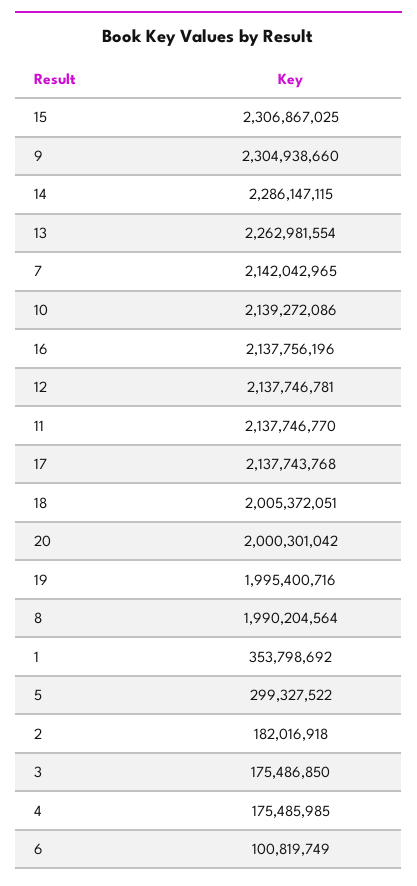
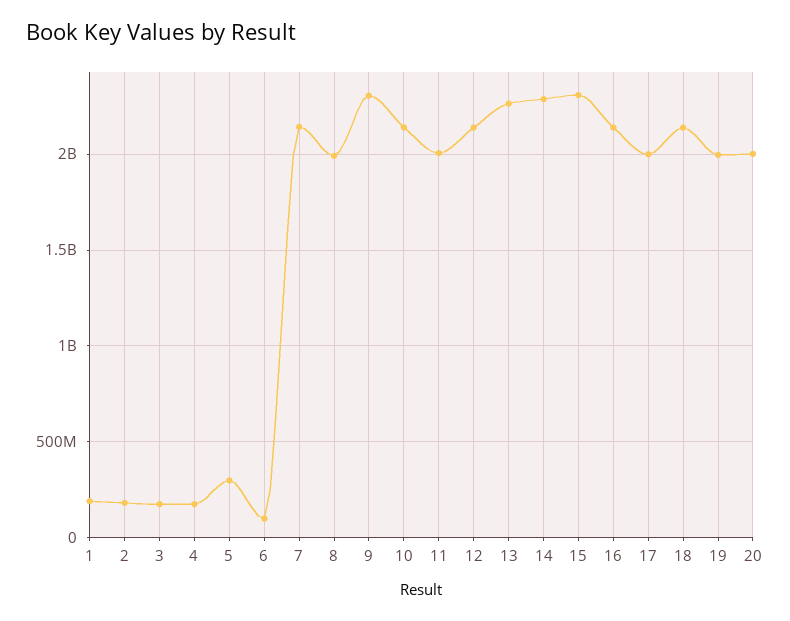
  {
    "15": 2306867025,
    "9": 2304938660,
    "14": 2286147115,
    "13": 2262981554,
    "7": 2142042965,
    "10": 2139272086,
    "16": 2137756196,
    "12": 2137746781,
-   "11": 2137746770,
+   "11": 2000000000,
-   "17": 2137743768,
+   "17": 2000000000,
-   "18": 2005372051,
+   "18": 2150000000,
    "20": 2000301042,
    "19": 1995400716,
    "8": 1990204564,
-   "1": 353798692,
+   "1": 200000000,
    "5": 299327522,
    "2": 182016918,
    "3": 175486850,
    "4": 175485985,
    "6": 100819749
  }

